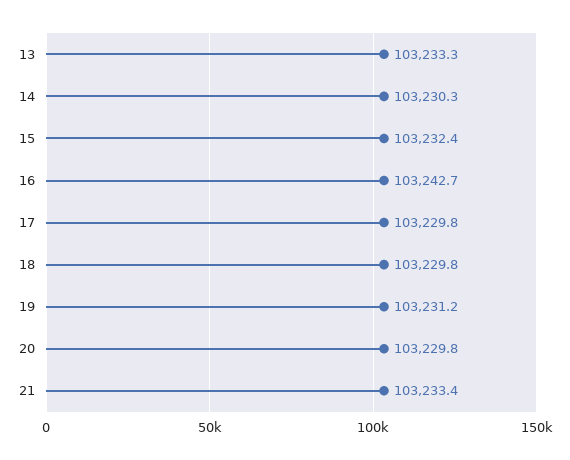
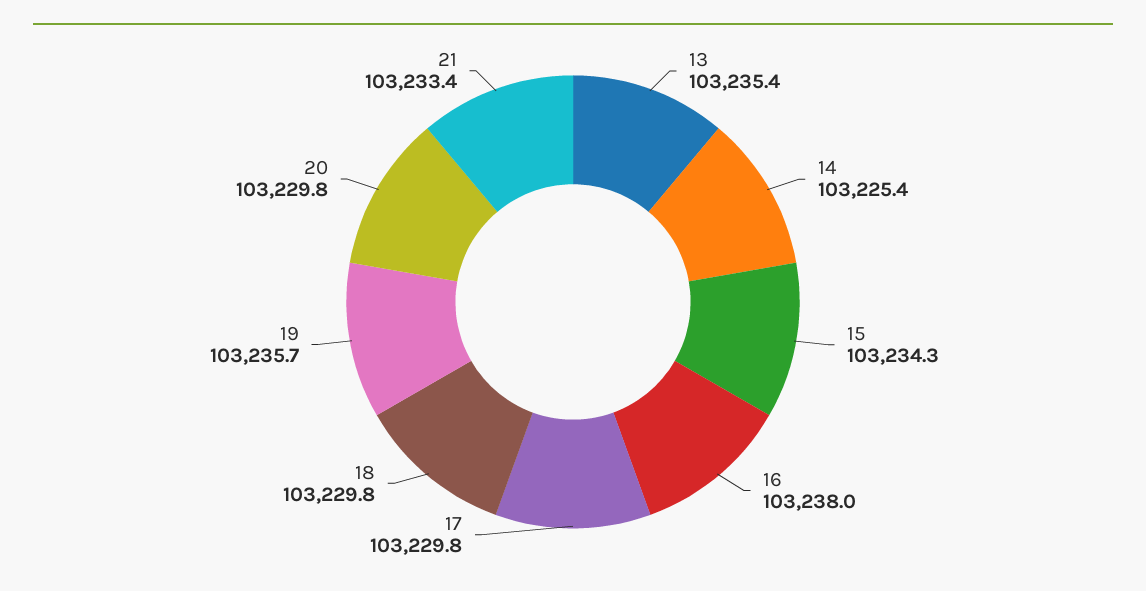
  {
-   "13": 103233.3,
+   "13": 103235.4,
-   "14": 103230.3,
+   "14": 103225.4,
-   "15": 103232.4,
+   "15": 103234.3,
-   "16": 103242.7,
+   "16": 103238,
    "17": 103229.8,
    "18": 103229.8,
-   "19": 103231.2,
+   "19": 103235.7,
    "20": 103229.8,
    "21": 103233.4
  }

